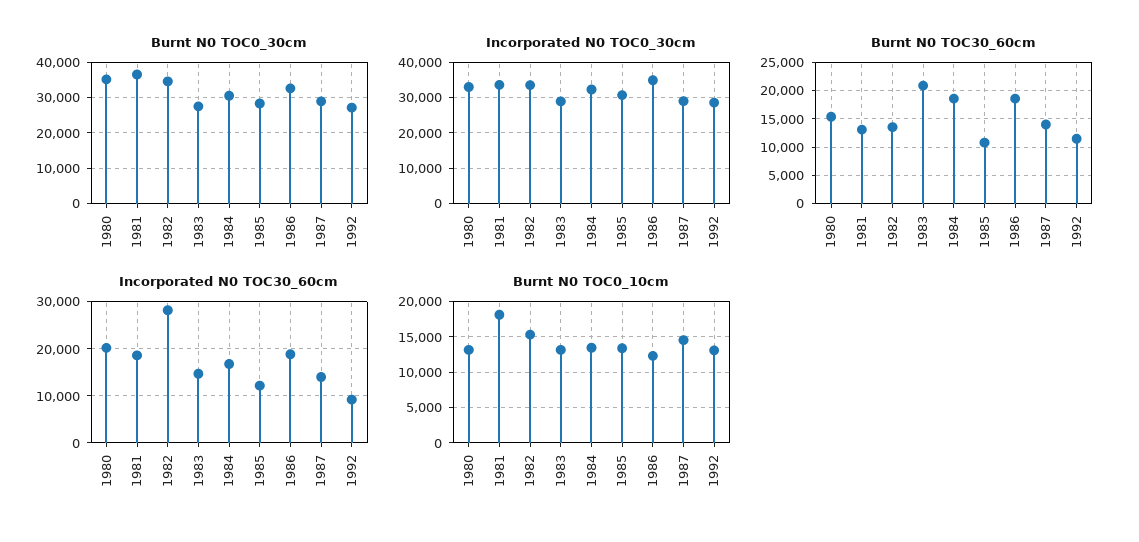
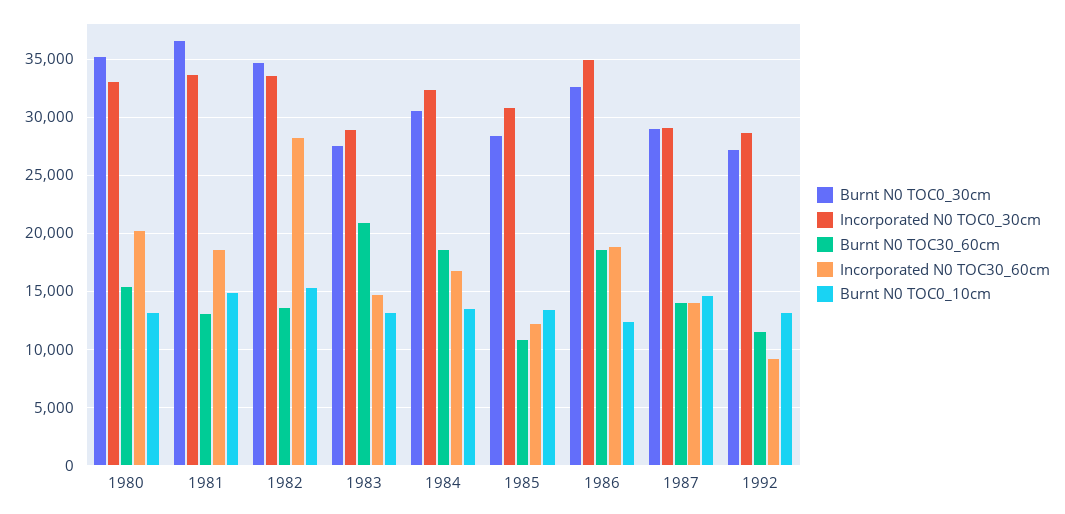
  {
    "Burnt N0 TOC0_30cm": {
      "1980": 35000,
      "1981": 37000,
      "1982": 35000,
      "1983": 28000,
      "1984": 31000,
      "1985": 28000,
      "1986": 33000,
      "1987": 29000,
      "1992": 27000
    },
    "Incorporated N0 TOC0_30cm": {
      "1980": 33000,
      "1981": 34000,
      "1982": 34000,
      "1983": 29000,
      "1984": 32000,
      "1985": 31000,
      "1986": 35000,
      "1987": 29000,
      "1992": 29000
    },
    "Burnt N0 TOC30_60cm": {
      "1980": 15000,
      "1981": 13000,
      "1982": 14000,
      "1983": 21000,
      "1984": 19000,
      "1985": 11000,
      "1986": 19000,
      "1987": 14000,
      "1992": 11000
    },
    "Incorporated N0 TOC30_60cm": {
      "1980": 20000,
      "1981": 19000,
      "1982": 28000,
      "1983": 15000,
      "1984": 17000,
      "1985": 12000,
      "1986": 19000,
      "1987": 14000,
      "1992": 9000
    },
    "Burnt N0 TOC0_10cm": {
      "1980": 13000,
-     "1981": 18000,
+     "1981": 15000,
      "1982": 15000,
      "1983": 13000,
      "1984": 13000,
      "1985": 13000,
      "1986": 12000,
      "1987": 15000,
      "1992": 13000
    }
  }

